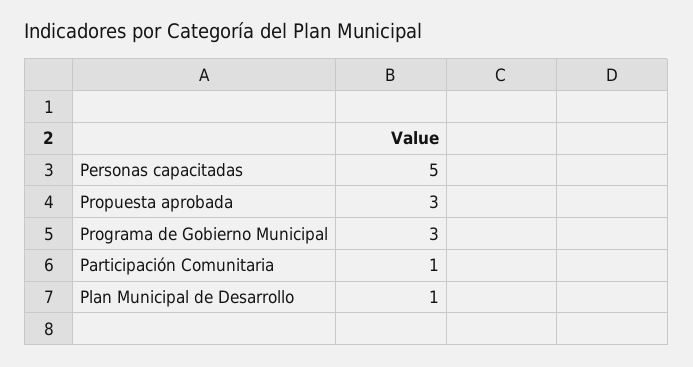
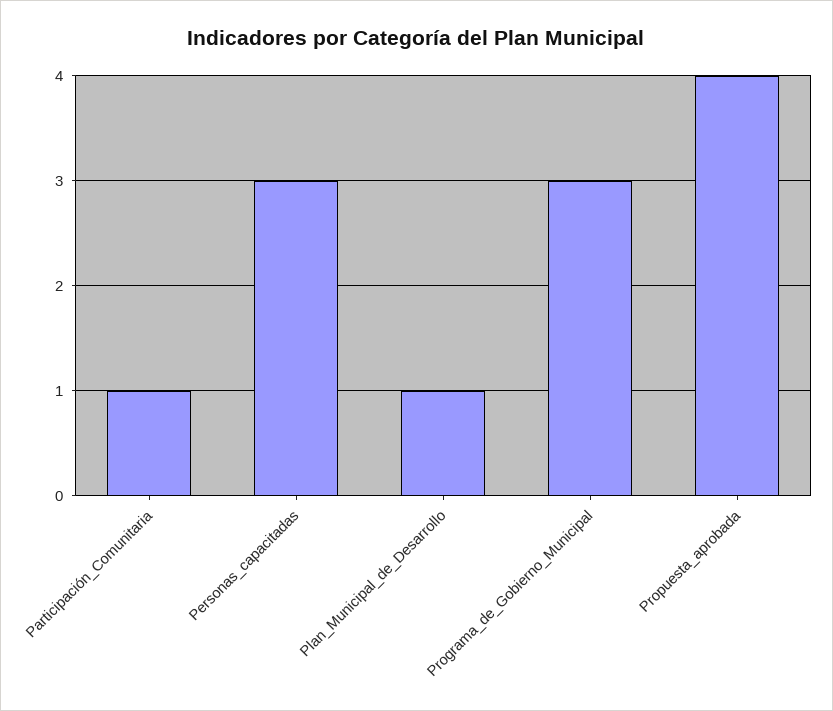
  {
-   "Personas capacitadas": 5,
+   "Personas capacitadas": 3,
-   "Propuesta aprobada": 3,
+   "Propuesta aprobada": 4,
    "Programa de Gobierno Municipal": 3,
    "Participación Comunitaria": 1,
    "Plan Municipal de Desarrollo": 1
  }

